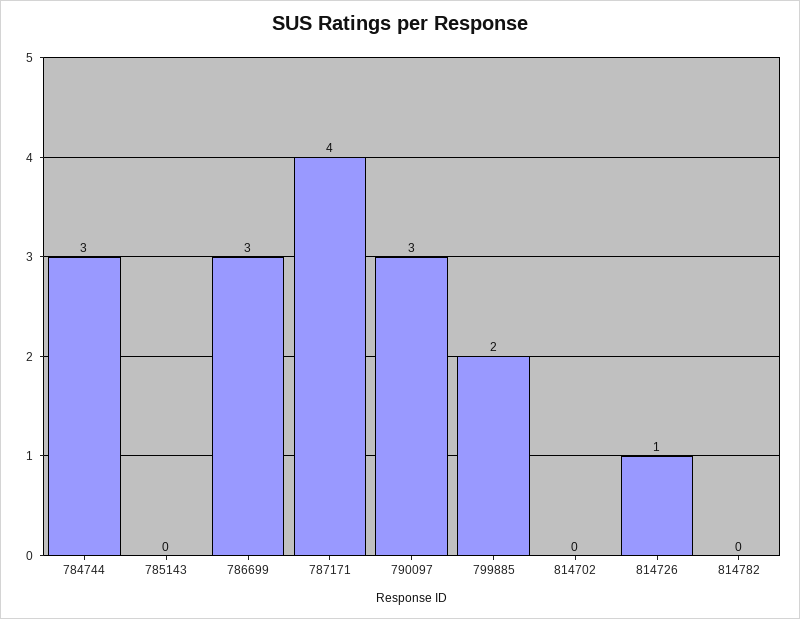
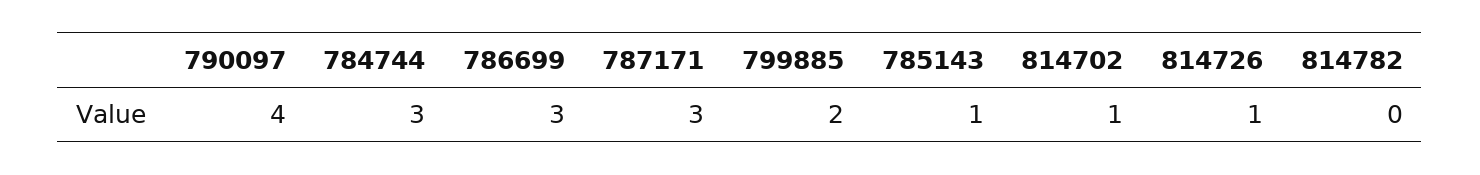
  {
    "784744": 3,
-   "785143": 0,
+   "785143": 1,
    "786699": 3,
-   "787171": 4,
+   "787171": 3,
-   "790097": 3,
+   "790097": 4,
    "799885": 2,
-   "814702": 0,
+   "814702": 1,
    "814726": 1,
    "814782": 0
  }

